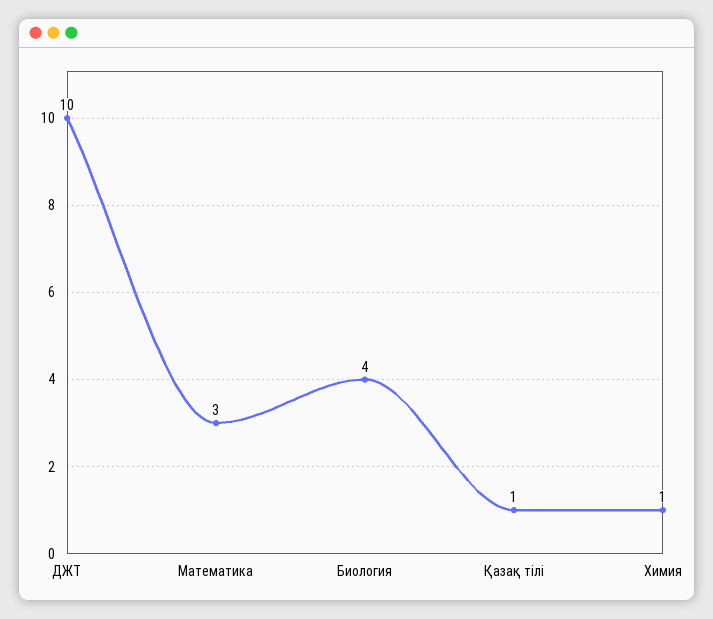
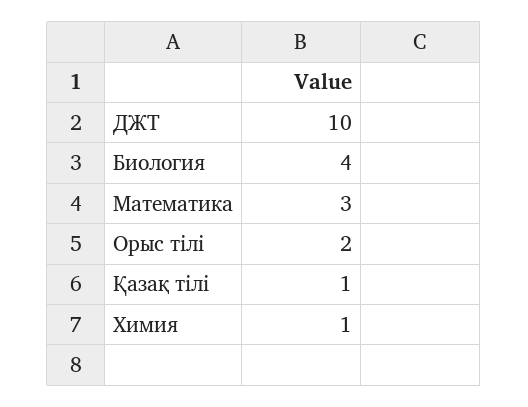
  {
    "ДЖТ": 10,
    "Математика": 3,
    "Биология": 4,
    "Қазақ тілі": 1,
-   "Химия": 1
+   "Химия": 1,
+   "Орыс тілі": 2
  }

